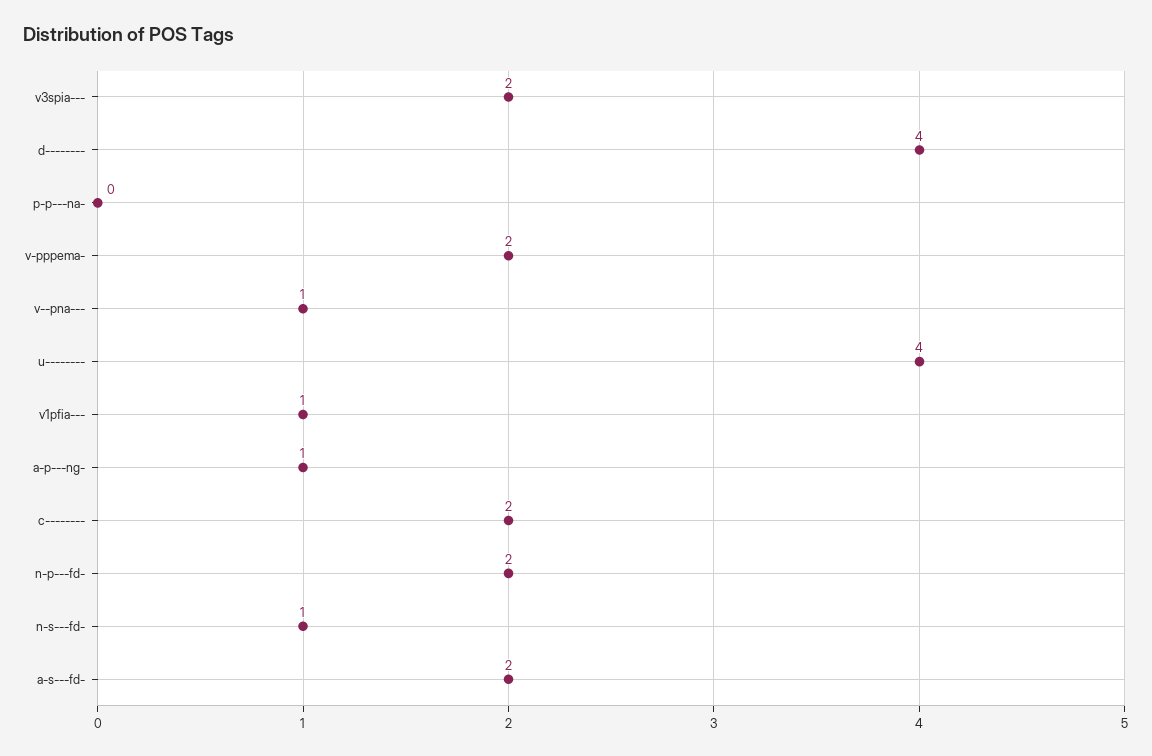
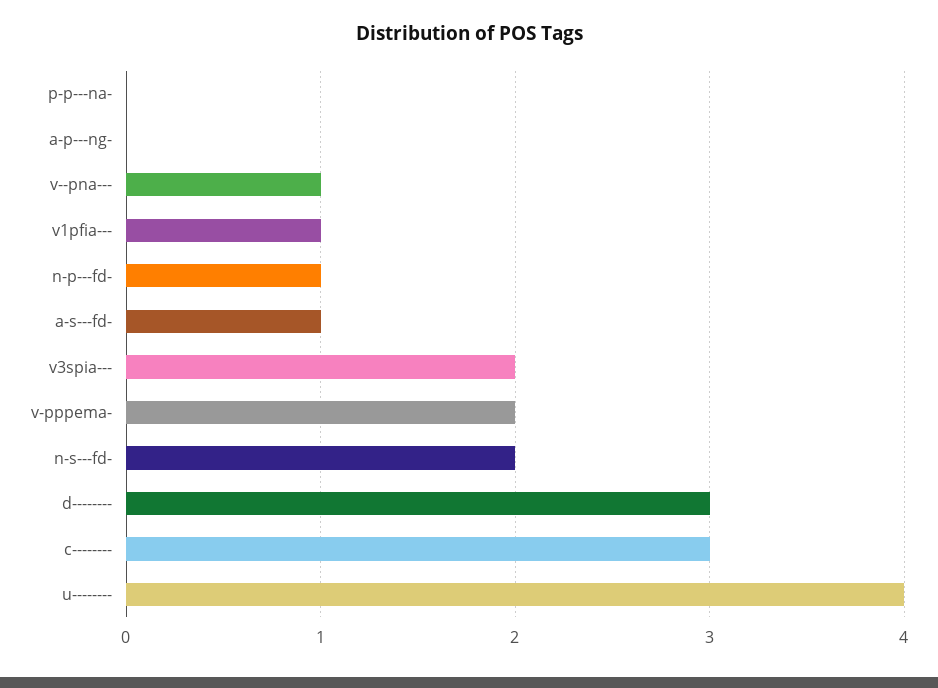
  {
    "v3spia---": 2,
-   "d--------": 4,
+   "d--------": 3,
    "p-p---na-": 0,
    "v-pppema-": 2,
    "v--pna---": 1,
    "u--------": 4,
    "v1pfia---": 1,
-   "a-p---ng-": 1,
+   "a-p---ng-": 0,
-   "c--------": 2,
+   "c--------": 3,
-   "n-p---fd-": 2,
+   "n-p---fd-": 1,
-   "n-s---fd-": 1,
+   "n-s---fd-": 2,
-   "a-s---fd-": 2
+   "a-s---fd-": 1
  }

